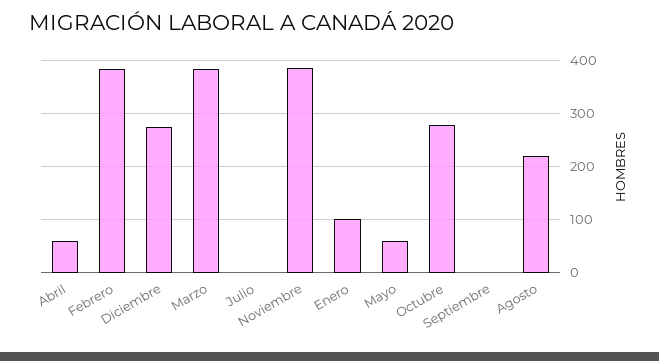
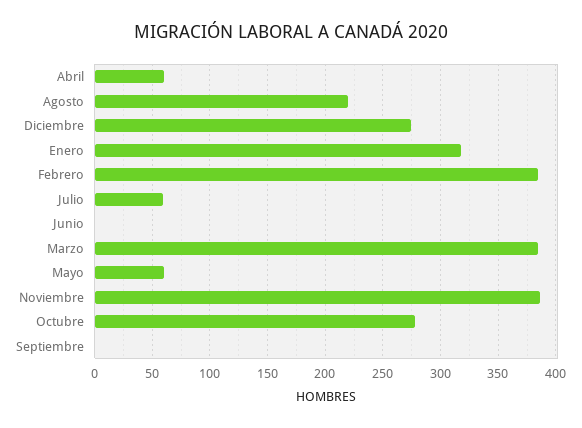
  {
    "Abril": 60,
    "Febrero": 380,
    "Diciembre": 270,
    "Marzo": 380,
-   "Julio": 0,
+   "Julio": 60,
    "Noviembre": 390,
-   "Enero": 100,
+   "Enero": 320,
    "Mayo": 60,
    "Octubre": 280,
    "Septiembre": 0,
-   "Agosto": 220
+   "Agosto": 220,
+   "Junio": 0
  }

